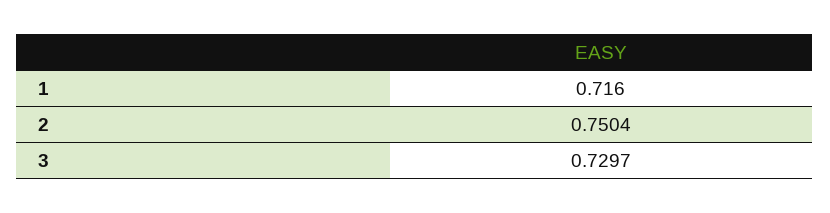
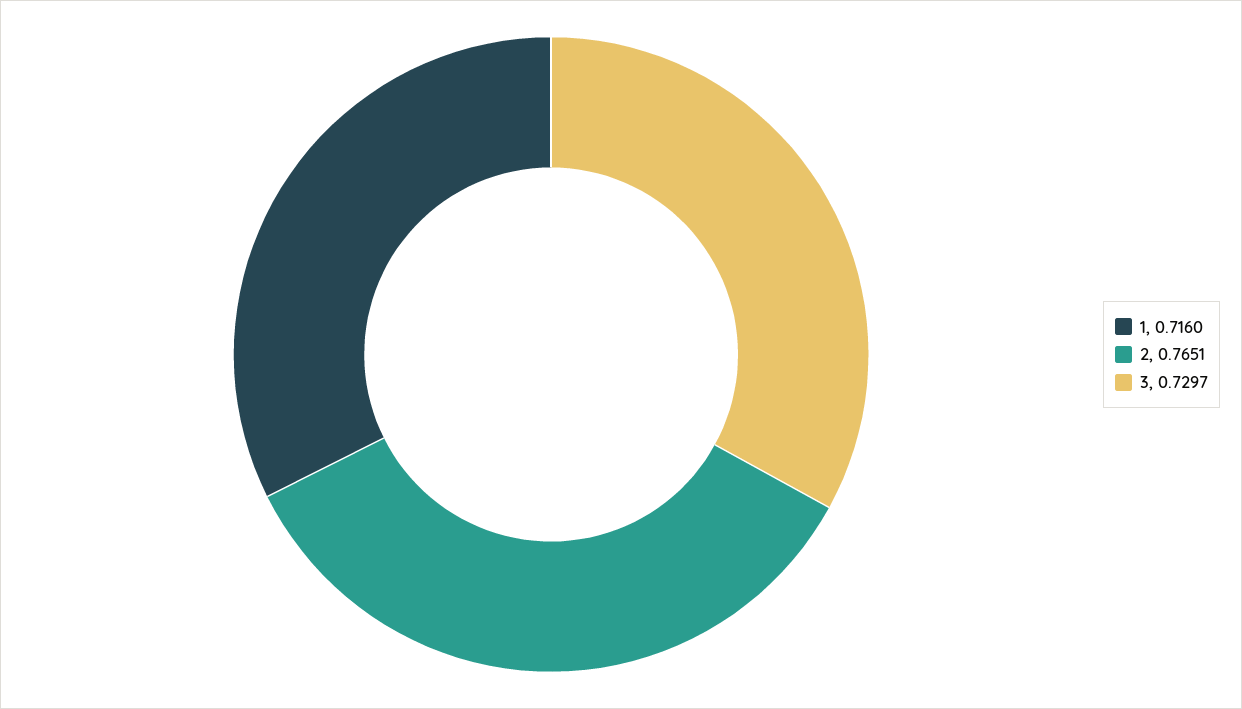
  {
    "1": 0.716,
-   "2": 0.7504,
+   "2": 0.7651,
    "3": 0.7297
  }

